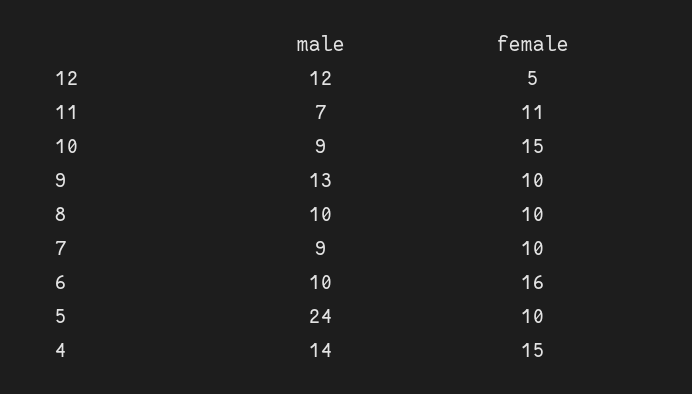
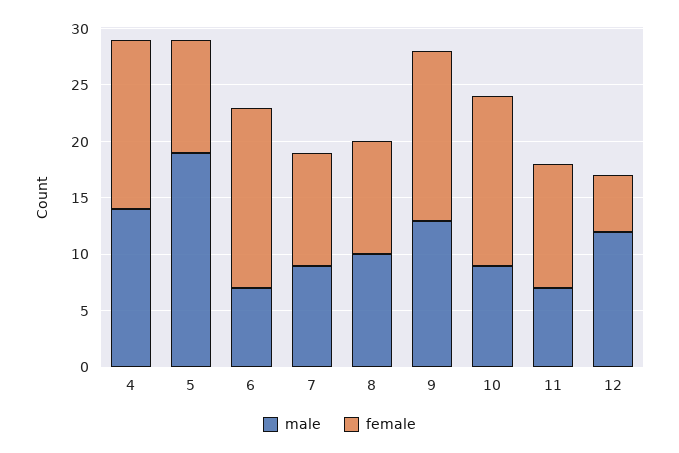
  {
    "male": {
      "12": 12,
      "11": 7,
      "10": 9,
      "9": 13,
      "8": 10,
      "7": 9,
-     "6": 10,
+     "6": 7,
-     "5": 24,
+     "5": 19,
      "4": 14
    },
    "female": {
      "12": 5,
      "11": 11,
      "10": 15,
-     "9": 10,
+     "9": 15,
      "8": 10,
      "7": 10,
      "6": 16,
      "5": 10,
      "4": 15
    }
  }

